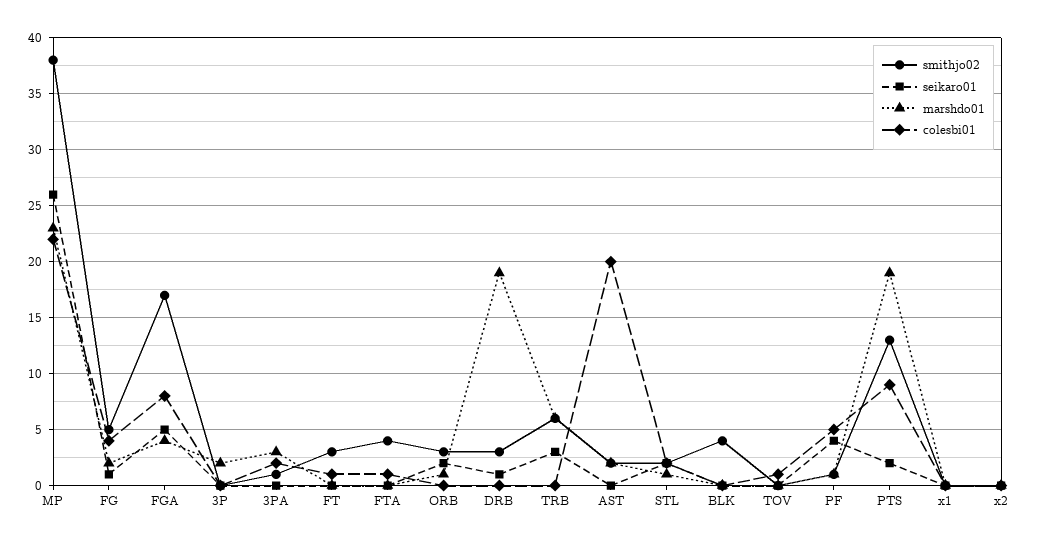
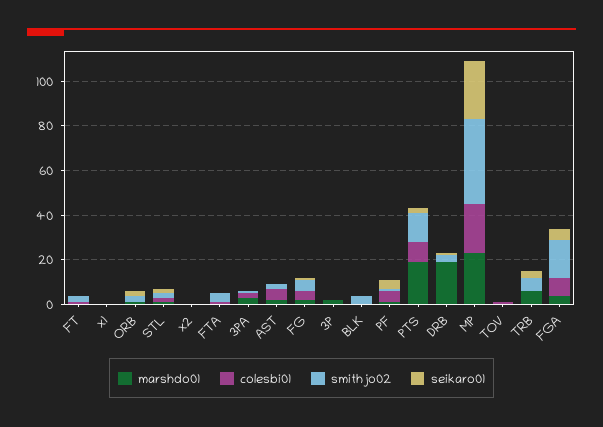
  {
    "smithjo02": {
      "MP": 38,
      "FG": 5,
      "FGA": 17,
      "3P": 0,
      "3PA": 1,
      "FT": 3,
      "FTA": 4,
      "ORB": 3,
      "DRB": 3,
      "TRB": 6,
      "AST": 2,
      "STL": 2,
      "BLK": 4,
      "TOV": 0,
      "PF": 1,
      "PTS": 13,
      "x1": 0,
      "x2": 0
    },
    "seikaro01": {
      "MP": 26,
      "FG": 1,
      "FGA": 5,
      "3P": 0,
      "3PA": 0,
      "FT": 0,
      "FTA": 0,
      "ORB": 2,
      "DRB": 1,
      "TRB": 3,
      "AST": 0,
      "STL": 2,
      "BLK": 0,
      "TOV": 0,
      "PF": 4,
      "PTS": 2,
      "x1": 0,
      "x2": 0
    },
    "marshdo01": {
      "MP": 23,
      "FG": 2,
      "FGA": 4,
      "3P": 2,
      "3PA": 3,
      "FT": 0,
      "FTA": 0,
      "ORB": 1,
      "DRB": 19,
      "TRB": 6,
      "AST": 2,
      "STL": 1,
      "BLK": 0,
      "TOV": 0,
      "PF": 1,
      "PTS": 19,
      "x1": 0,
      "x2": 0
    },
    "colesbi01": {
      "MP": 22,
      "FG": 4,
      "FGA": 8,
      "3P": 0,
      "3PA": 2,
      "FT": 1,
      "FTA": 1,
      "ORB": 0,
      "DRB": 0,
      "TRB": 0,
-     "AST": 20,
+     "AST": 5,
      "STL": 2,
      "BLK": 0,
      "TOV": 1,
      "PF": 5,
      "PTS": 9,
      "x1": 0,
      "x2": 0
    }
  }

